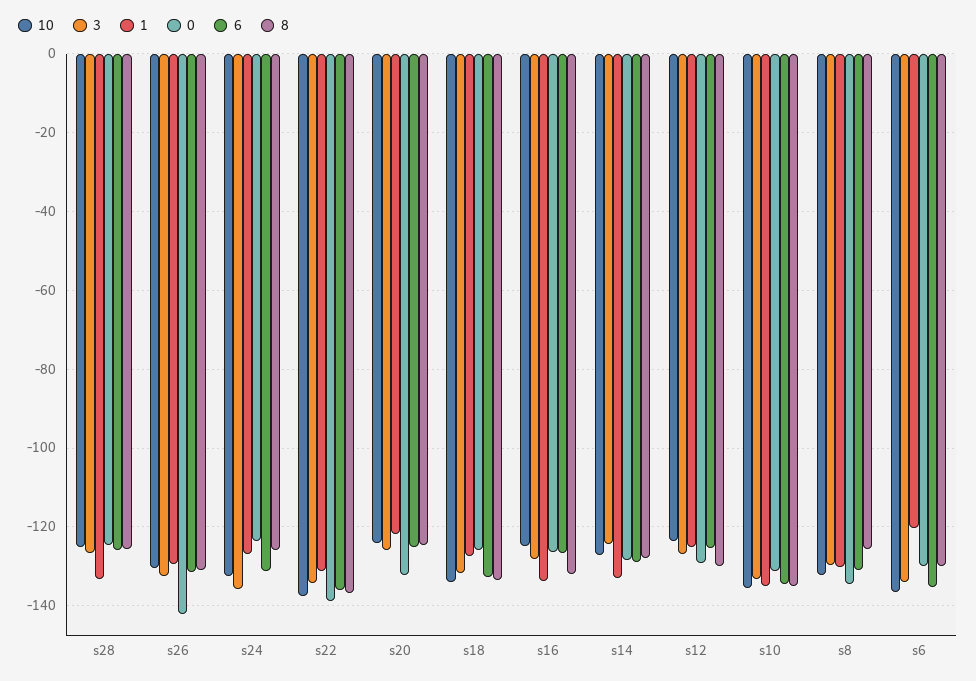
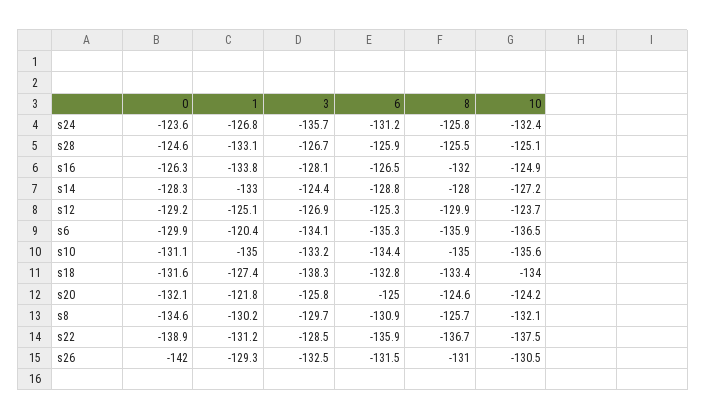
  {
    "10": {
      "s28": -125.1,
      "s26": -130.5,
      "s24": -132.4,
      "s22": -137.5,
      "s20": -124.2,
      "s18": -134,
      "s16": -124.9,
      "s14": -127.2,
      "s12": -123.7,
      "s10": -135.6,
      "s8": -132.1,
      "s6": -136.5
    },
    "3": {
      "s28": -126.7,
      "s26": -132.5,
      "s24": -135.7,
-     "s22": -134,
+     "s22": -128.5,
      "s20": -125.8,
-     "s18": -132,
+     "s18": -138.3,
      "s16": -128.1,
      "s14": -124.4,
      "s12": -126.9,
      "s10": -133.2,
      "s8": -129.7,
      "s6": -134.1
    },
    "1": {
      "s28": -133.1,
      "s26": -129.3,
      "s24": -126.8,
      "s22": -131.2,
      "s20": -121.8,
      "s18": -127.4,
      "s16": -133.8,
      "s14": -133,
      "s12": -125.1,
      "s10": -135,
      "s8": -130.2,
      "s6": -120.4
    },
    "0": {
      "s28": -124.6,
      "s26": -142,
      "s24": -123.6,
      "s22": -138.9,
      "s20": -132.1,
-     "s18": -126,
+     "s18": -131.6,
      "s16": -126.3,
      "s14": -128.3,
      "s12": -129.2,
      "s10": -131.1,
      "s8": -134.6,
      "s6": -129.9
    },
    "6": {
      "s28": -125.9,
      "s26": -131.5,
      "s24": -131.2,
      "s22": -135.9,
      "s20": -125,
      "s18": -132.8,
      "s16": -126.5,
      "s14": -128.8,
      "s12": -125.3,
      "s10": -134.4,
      "s8": -130.9,
      "s6": -135.3
    },
    "8": {
      "s28": -125.5,
      "s26": -131,
      "s24": -125.8,
      "s22": -136.7,
      "s20": -124.6,
      "s18": -133.4,
      "s16": -132,
      "s14": -128,
      "s12": -129.9,
      "s10": -135,
      "s8": -125.7,
-     "s6": -130
+     "s6": -135.9
    }
  }

